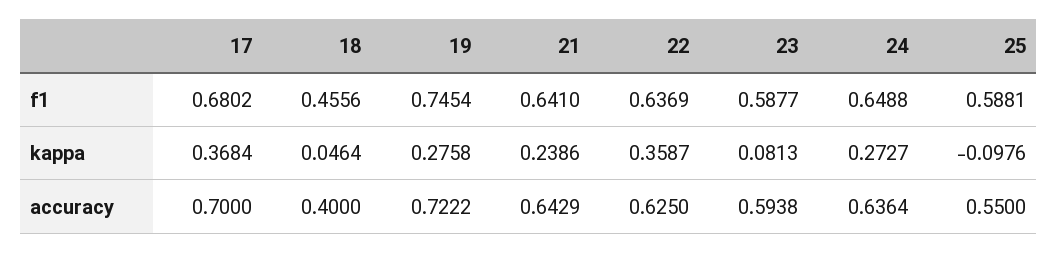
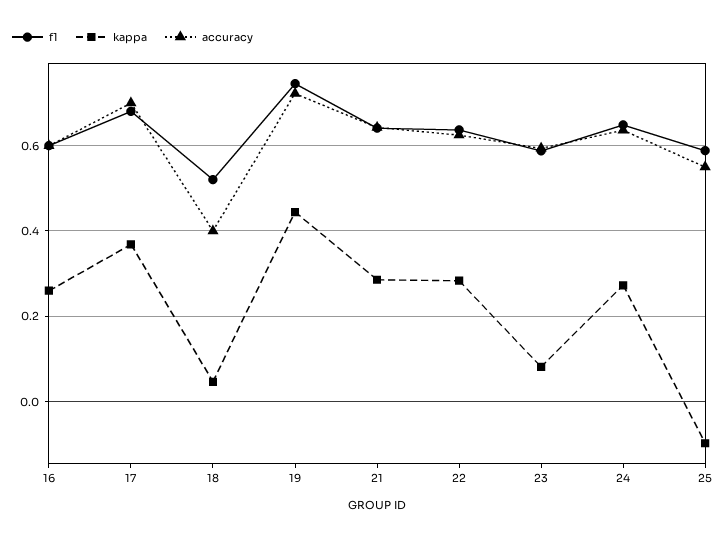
  {
    "f1": {
      "17": 0.6802,
-     "18": 0.4556,
+     "18": 0.52,
      "19": 0.7454,
      "21": 0.641,
      "22": 0.6369,
      "23": 0.5877,
      "24": 0.6488,
-     "25": 0.5881
+     "25": 0.5881,
+     "16": 0.6
    },
    "kappa": {
      "17": 0.3684,
      "18": 0.0464,
-     "19": 0.2758,
+     "19": 0.44,
-     "21": 0.2386,
+     "21": 0.28,
-     "22": 0.3587,
+     "22": 0.28,
      "23": 0.0813,
      "24": 0.2727,
-     "25": -0.0976
+     "25": -0.0976,
+     "16": 0.26
    },
    "accuracy": {
      "17": 0.7,
      "18": 0.4,
      "19": 0.7222,
      "21": 0.6429,
      "22": 0.625,
      "23": 0.5938,
      "24": 0.6364,
-     "25": 0.55
+     "25": 0.55,
+     "16": 0.6
    }
  }

